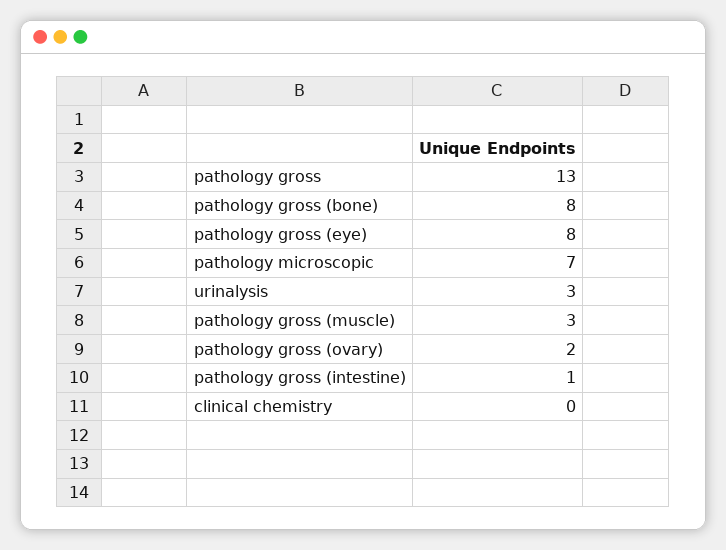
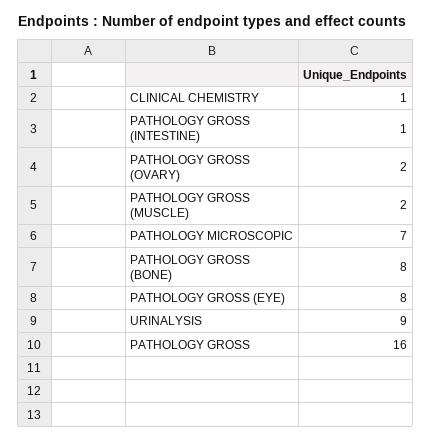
  {
-   "pathology gross": 13,
+   "pathology gross": 16,
    "pathology gross (bone)": 8,
    "pathology gross (eye)": 8,
    "pathology microscopic": 7,
-   "urinalysis": 3,
+   "urinalysis": 9,
-   "pathology gross (muscle)": 3,
+   "pathology gross (muscle)": 2,
    "pathology gross (ovary)": 2,
    "pathology gross (intestine)": 1,
-   "clinical chemistry": 0
+   "clinical chemistry": 1
  }

